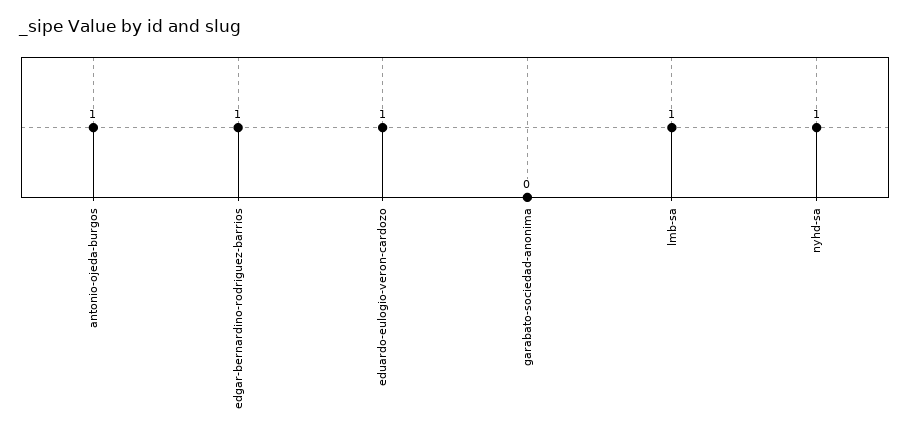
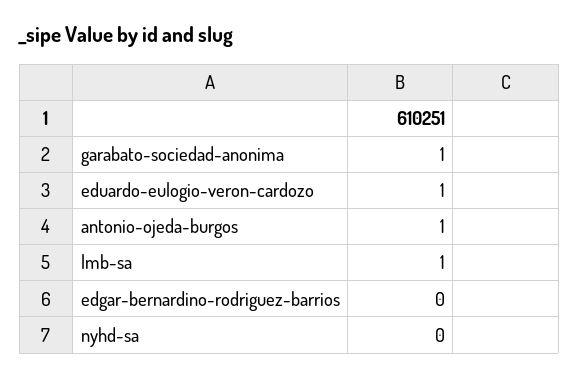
  {
    "antonio-ojeda-burgos": 1,
-   "edgar-bernardino-rodriguez-barrios": 1,
+   "edgar-bernardino-rodriguez-barrios": 0,
    "eduardo-eulogio-veron-cardozo": 1,
-   "garabato-sociedad-anonima": 0,
+   "garabato-sociedad-anonima": 1,
    "lmb-sa": 1,
-   "nyhd-sa": 1
+   "nyhd-sa": 0
  }

